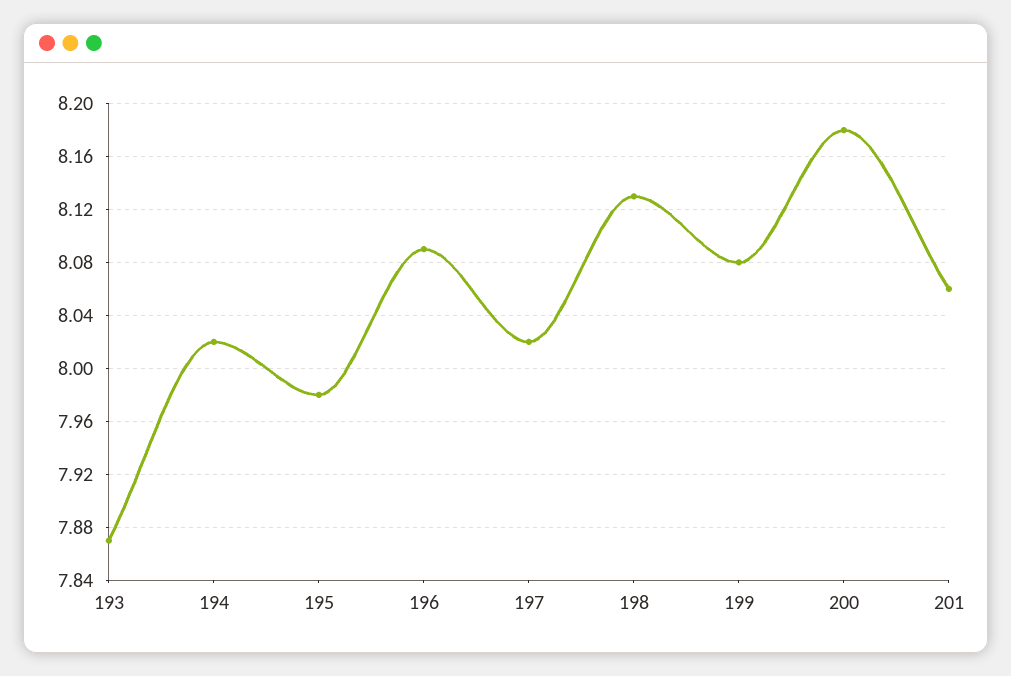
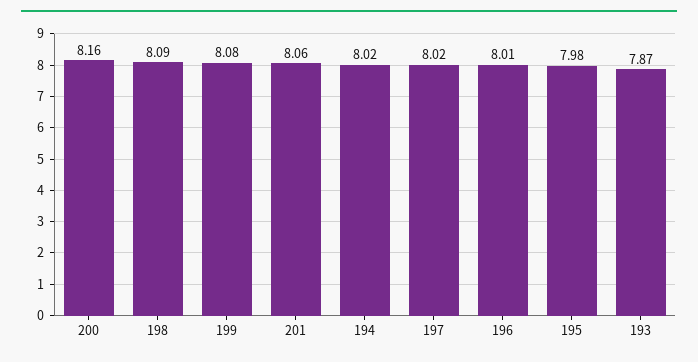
  {
    "193": 7.87,
    "194": 8.02,
    "195": 7.98,
-   "196": 8.09,
+   "196": 8.01,
    "197": 8.02,
-   "198": 8.13,
+   "198": 8.09,
    "199": 8.08,
-   "200": 8.18,
+   "200": 8.16,
    "201": 8.06
  }

